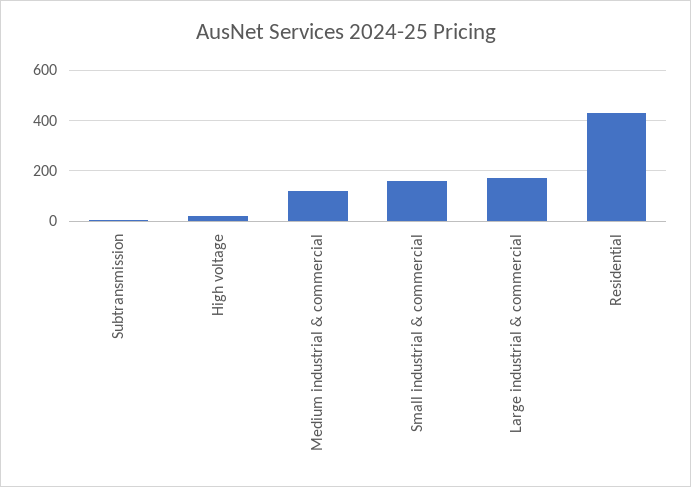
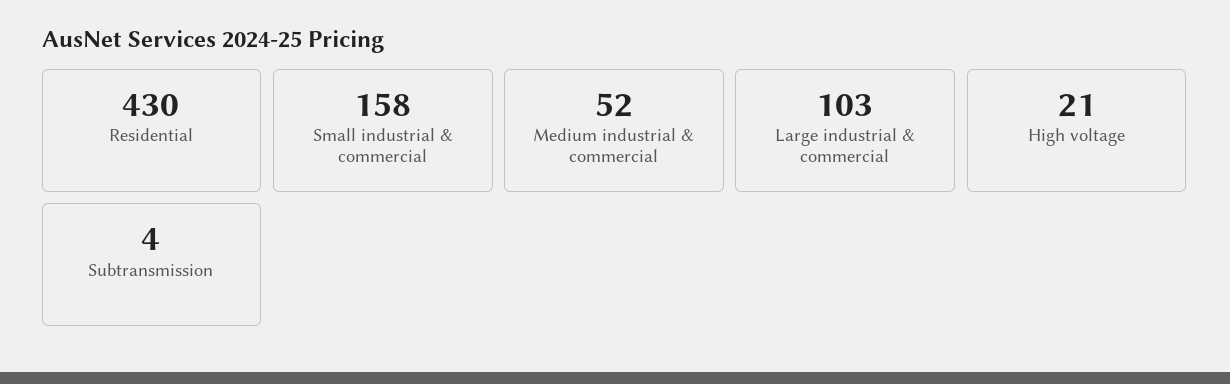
  {
    "Subtransmission": 4,
    "High voltage": 21,
-   "Medium industrial & commercial": 125,
+   "Medium industrial & commercial": 52,
    "Small industrial & commercial": 158,
-   "Large industrial & commercial": 175,
+   "Large industrial & commercial": 103,
    "Residential": 430
  }

